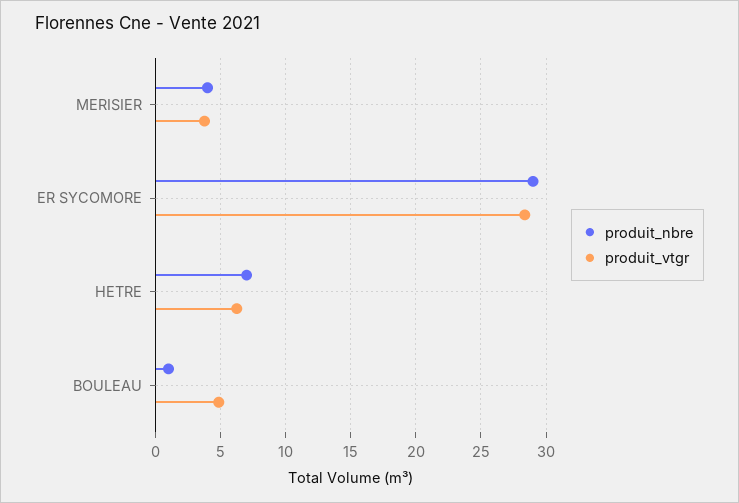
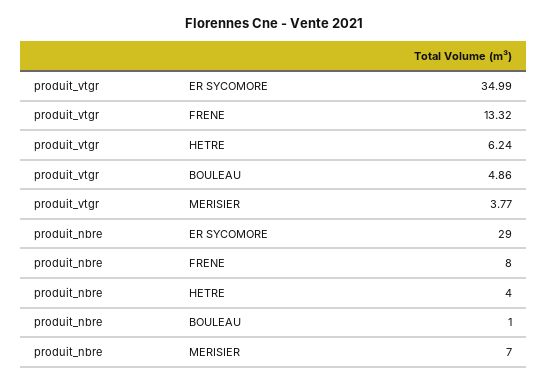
  {
    "produit_nbre": {
-     "MERISIER": 4,
+     "MERISIER": 7,
      "ER SYCOMORE": 29,
-     "HETRE": 7,
+     "HETRE": 4,
-     "BOULEAU": 1
+     "BOULEAU": 1,
+     "FRENE": 8
    },
    "produit_vtgr": {
      "MERISIER": 3.77,
-     "ER SYCOMORE": 28.5,
+     "ER SYCOMORE": 34.99,
      "HETRE": 6.24,
-     "BOULEAU": 4.86
+     "BOULEAU": 4.86,
+     "FRENE": 13.32
    }
  }

